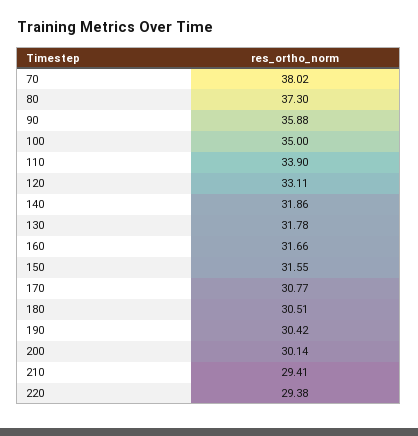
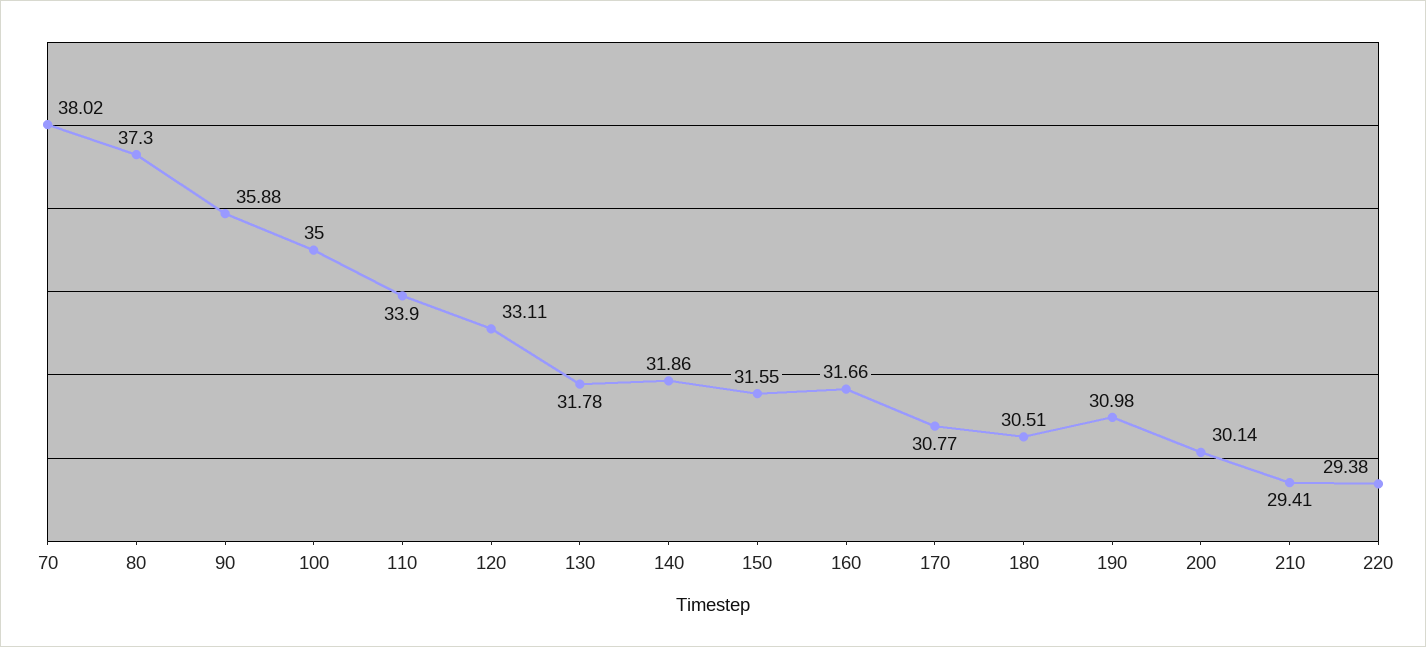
  {
    "70": 38.02,
    "80": 37.3,
    "90": 35.88,
    "100": 35,
    "110": 33.9,
    "120": 33.11,
    "140": 31.86,
    "130": 31.78,
    "160": 31.66,
    "150": 31.55,
    "170": 30.77,
    "180": 30.51,
-   "190": 30.42,
+   "190": 30.98,
    "200": 30.14,
    "210": 29.41,
    "220": 29.38
  }

